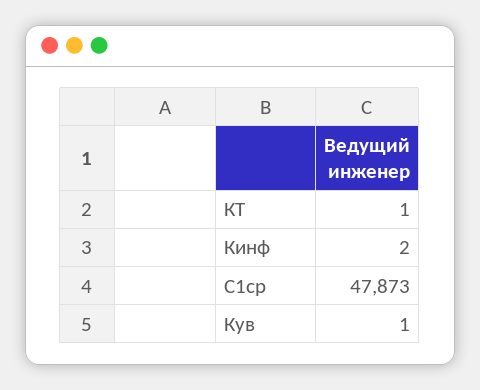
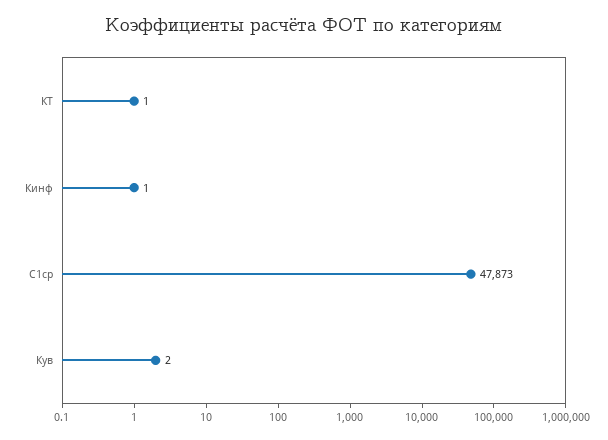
  {
    "КТ": 1,
-   "Кинф": 2,
+   "Кинф": 1,
    "С1ср": 47873,
-   "Кув": 1
+   "Кув": 2
  }

